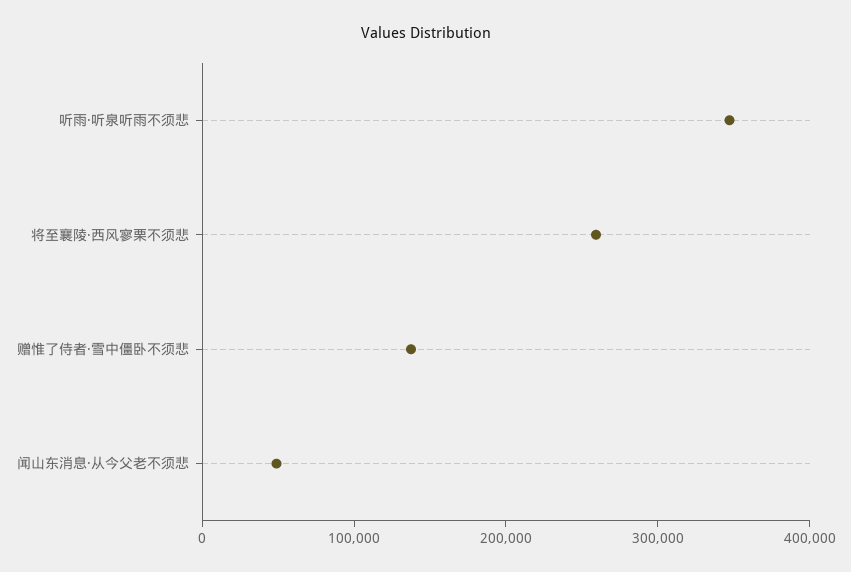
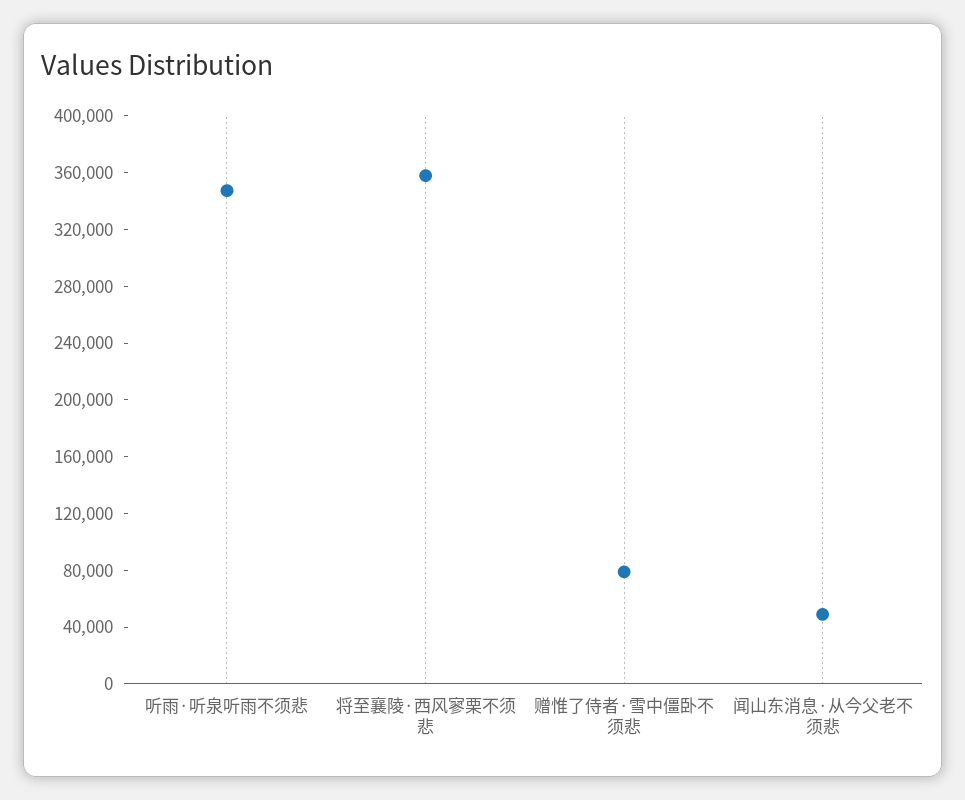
  {
    "听雨·听泉听雨不须悲": 350000,
-   "将至襄陵·西风寥栗不须悲": 260000,
+   "将至襄陵·西风寥栗不须悲": 360000,
-   "赠惟了侍者·雪中僵卧不须悲": 140000,
+   "赠惟了侍者·雪中僵卧不须悲": 80000,
    "闻山东消息·从今父老不须悲": 50000
  }

